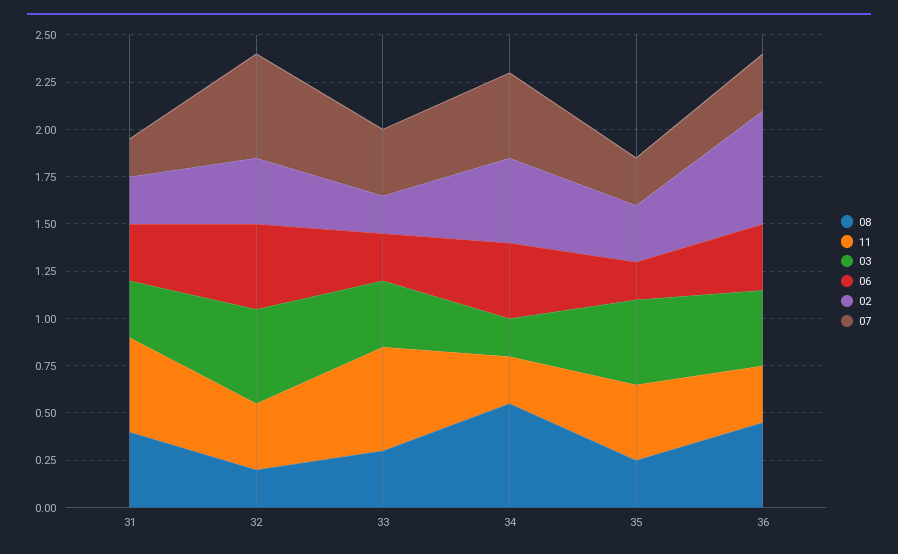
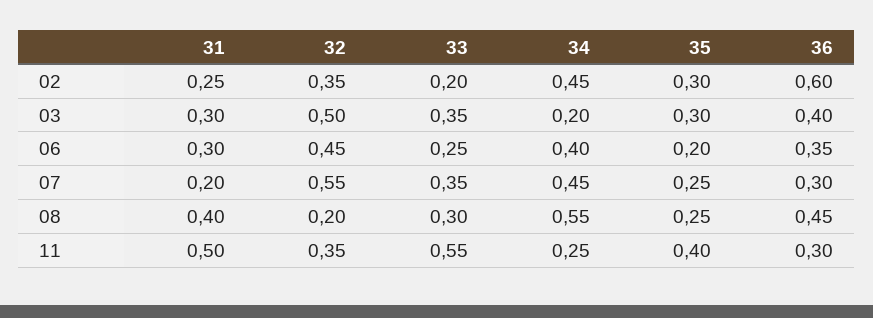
  {
    "08": {
      "31": 0.4,
      "32": 0.2,
      "33": 0.3,
      "34": 0.55,
      "35": 0.25,
      "36": 0.45
    },
    "11": {
      "31": 0.5,
      "32": 0.35,
      "33": 0.55,
      "34": 0.25,
      "35": 0.4,
      "36": 0.3
    },
    "03": {
      "31": 0.3,
      "32": 0.5,
      "33": 0.35,
      "34": 0.2,
-     "35": 0.45,
+     "35": 0.3,
      "36": 0.4
    },
    "06": {
      "31": 0.3,
      "32": 0.45,
      "33": 0.25,
      "34": 0.4,
      "35": 0.2,
      "36": 0.35
    },
    "02": {
      "31": 0.25,
      "32": 0.35,
      "33": 0.2,
      "34": 0.45,
      "35": 0.3,
      "36": 0.6
    },
    "07": {
      "31": 0.2,
      "32": 0.55,
      "33": 0.35,
      "34": 0.45,
      "35": 0.25,
      "36": 0.3
    }
  }

